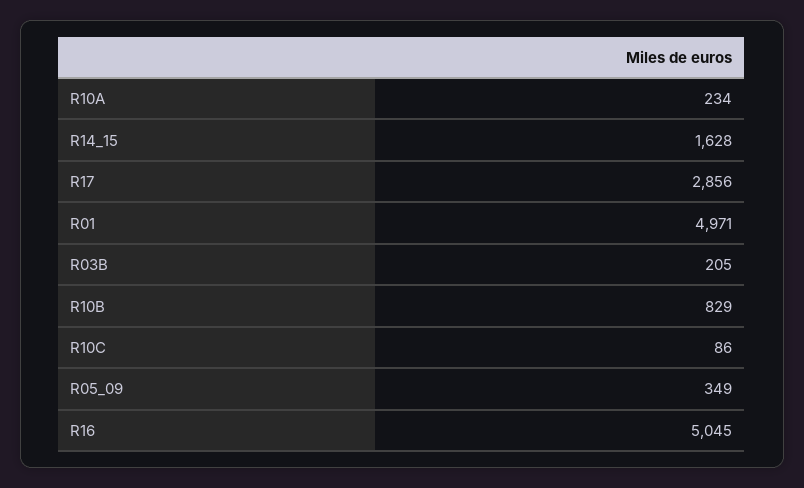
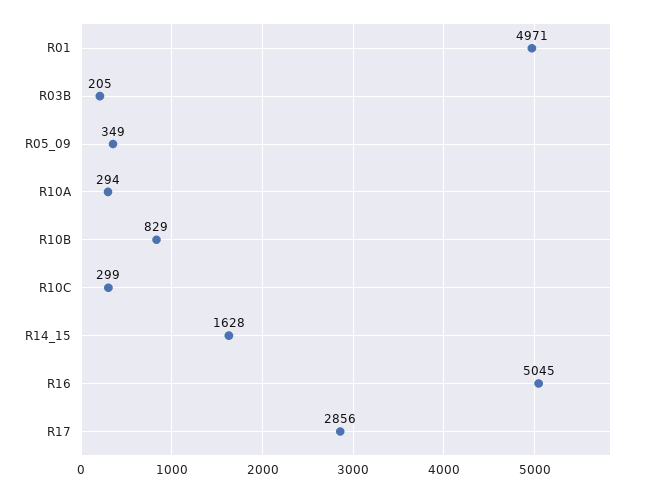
  {
-   "R10A": 234,
+   "R10A": 294,
    "R14_15": 1628,
    "R17": 2856,
    "R01": 4971,
    "R03B": 205,
    "R10B": 829,
-   "R10C": 86,
+   "R10C": 299,
    "R05_09": 349,
    "R16": 5045
  }

